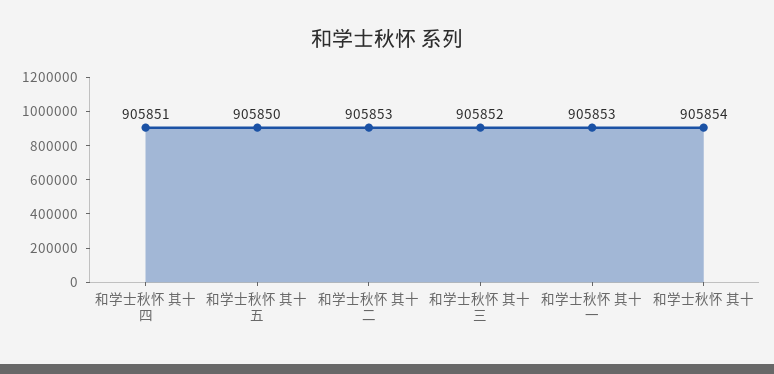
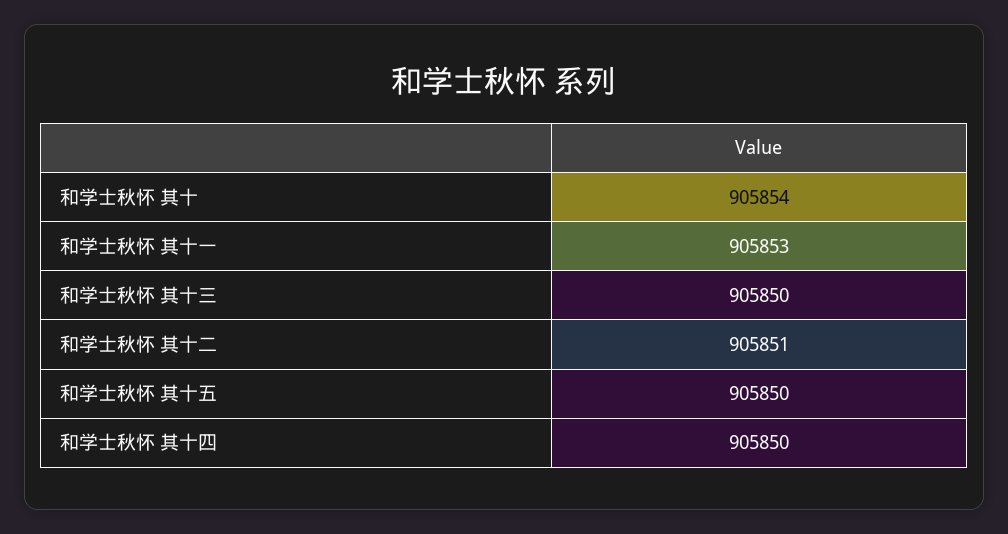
  {
-   "和学士秋怀 其十四": 905851,
+   "和学士秋怀 其十四": 905850,
    "和学士秋怀 其十五": 905850,
-   "和学士秋怀 其十二": 905853,
+   "和学士秋怀 其十二": 905851,
-   "和学士秋怀 其十三": 905852,
+   "和学士秋怀 其十三": 905850,
    "和学士秋怀 其十一": 905853,
    "和学士秋怀 其十": 905854
  }

